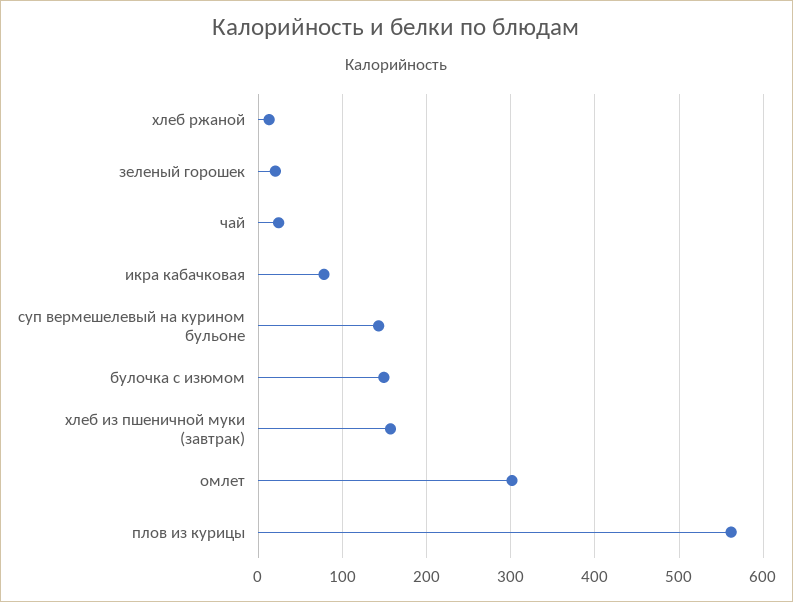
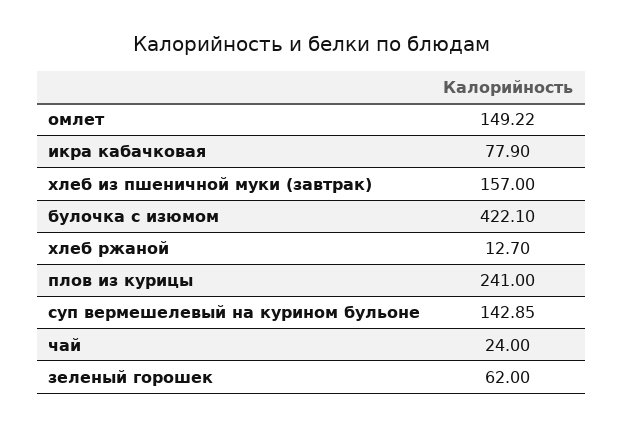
  {
    "хлеб ржаной": 12.7,
-   "зеленый горошек": 20,
+   "зеленый горошек": 62,
    "чай": 24,
    "икра кабачковая": 77.9,
    "суп вермешелевый на курином бульоне": 142.85,
-   "булочка с изюмом": 150,
+   "булочка с изюмом": 422.1,
    "хлеб из пшеничной муки (завтрак)": 157,
-   "омлет": 300,
+   "омлет": 149.22,
-   "плов из курицы": 560
+   "плов из курицы": 241
  }

